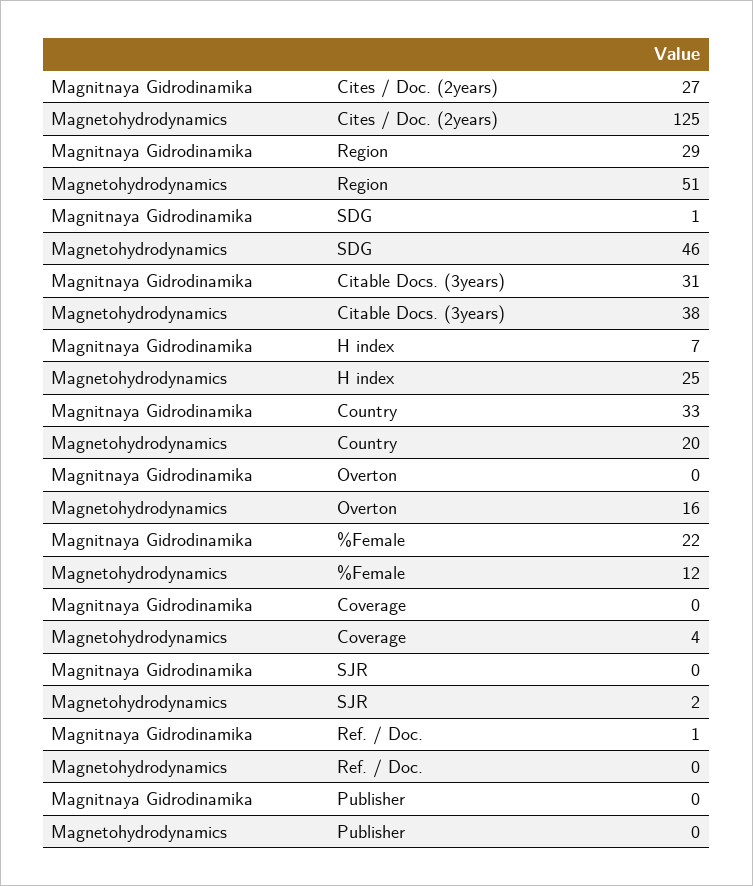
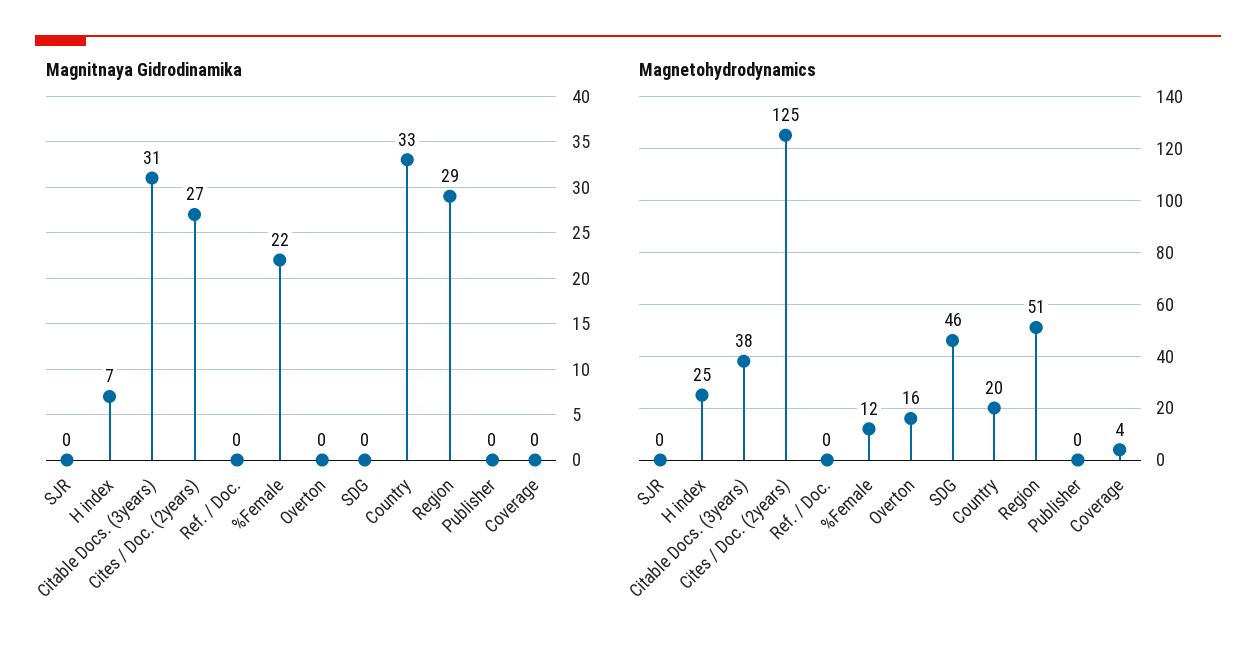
  {
    "Magnitnaya Gidrodinamika": {
      "Cites / Doc. (2years)": 27,
      "Region": 29,
-     "SDG": 1,
+     "SDG": 0,
      "Citable Docs. (3years)": 31,
      "H index": 7,
      "Country": 33,
      "Overton": 0,
      "%Female": 22,
      "Coverage": 0,
      "SJR": 0,
-     "Ref. / Doc.": 1,
+     "Ref. / Doc.": 0,
      "Publisher": 0
    },
    "Magnetohydrodynamics": {
      "Cites / Doc. (2years)": 125,
      "Region": 51,
      "SDG": 46,
      "Citable Docs. (3years)": 38,
      "H index": 25,
      "Country": 20,
      "Overton": 16,
      "%Female": 12,
      "Coverage": 4,
-     "SJR": 2,
+     "SJR": 0,
      "Ref. / Doc.": 0,
      "Publisher": 0
    }
  }

